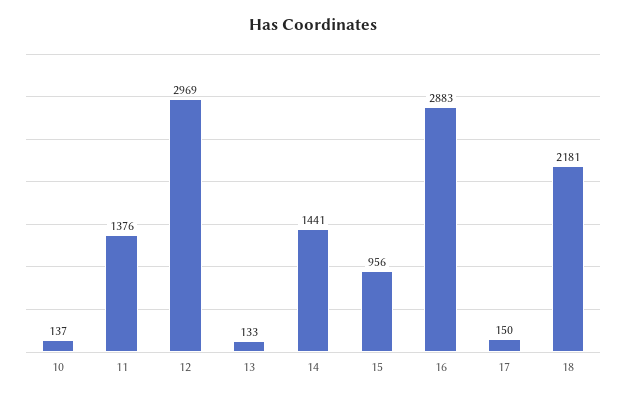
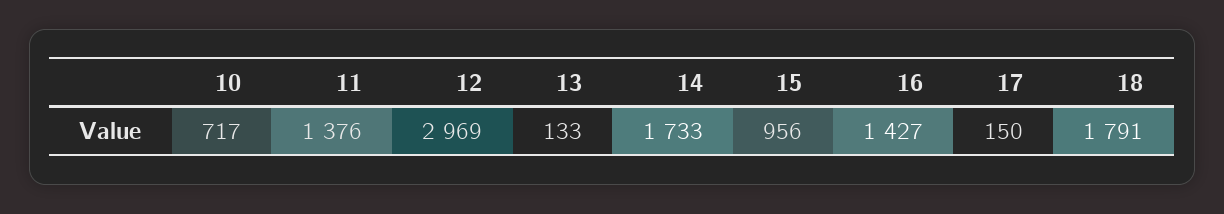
  {
-   "10": 137,
+   "10": 717,
    "11": 1376,
    "12": 2969,
    "13": 133,
-   "14": 1441,
+   "14": 1733,
    "15": 956,
-   "16": 2883,
+   "16": 1427,
    "17": 150,
-   "18": 2181
+   "18": 1791
  }

